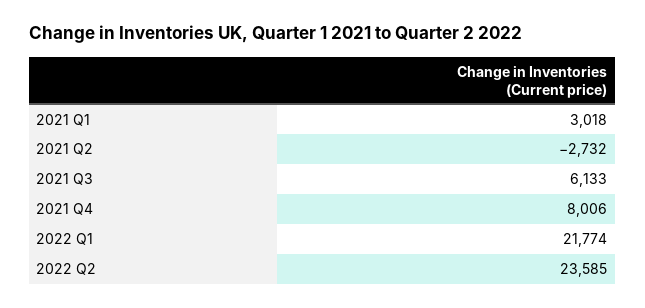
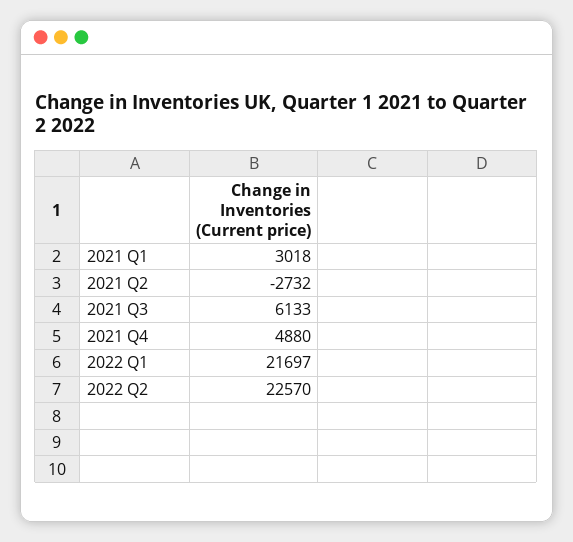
  {
    "2021 Q1": 3018,
    "2021 Q2": -2732,
    "2021 Q3": 6133,
-   "2021 Q4": 8006,
+   "2021 Q4": 4880,
-   "2022 Q1": 21774,
+   "2022 Q1": 21697,
-   "2022 Q2": 23585
+   "2022 Q2": 22570
  }

